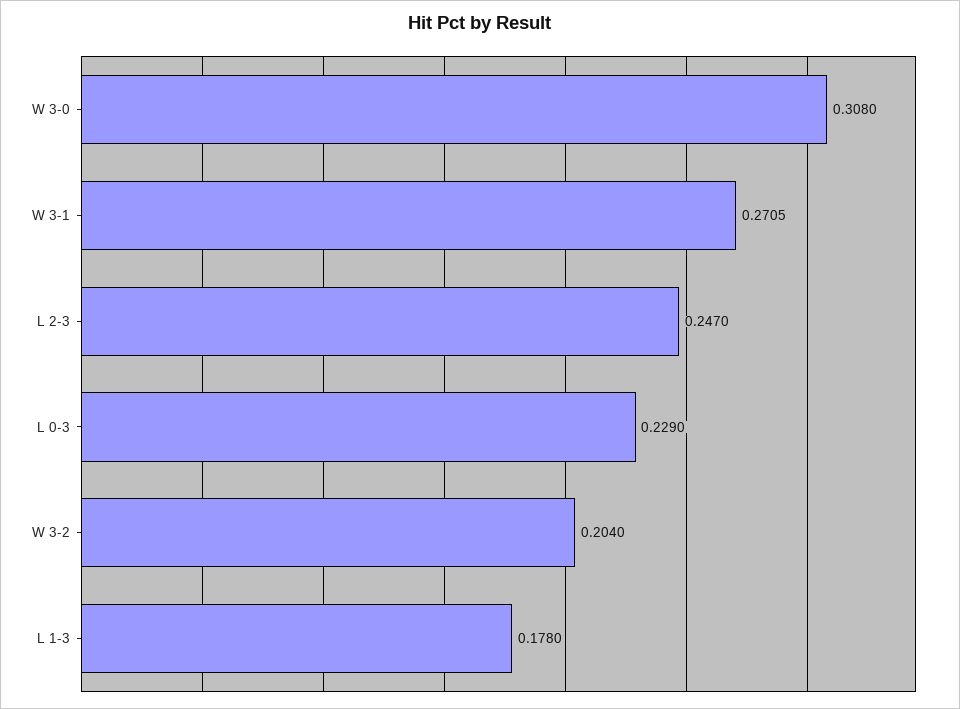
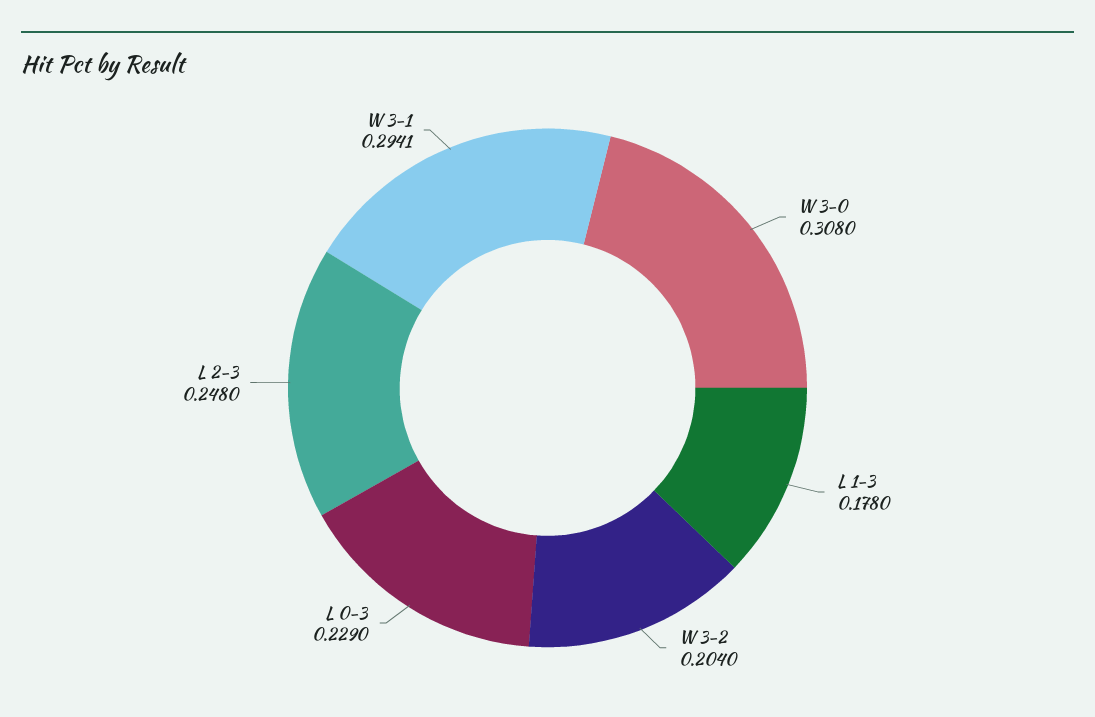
  {
    "W 3-0": 0.308,
-   "W 3-1": 0.2705,
+   "W 3-1": 0.2941,
-   "L 2-3": 0.247,
+   "L 2-3": 0.248,
    "L 0-3": 0.229,
    "W 3-2": 0.204,
    "L 1-3": 0.178
  }

